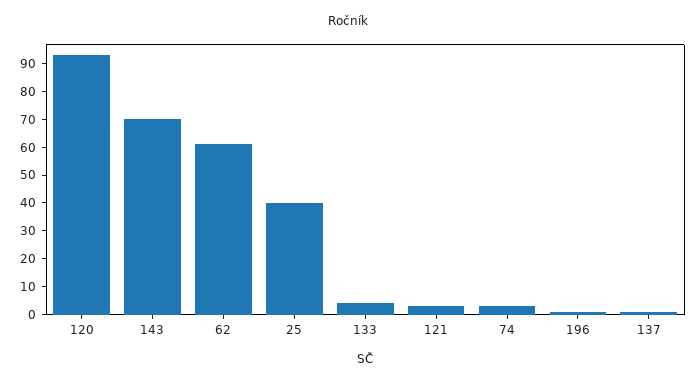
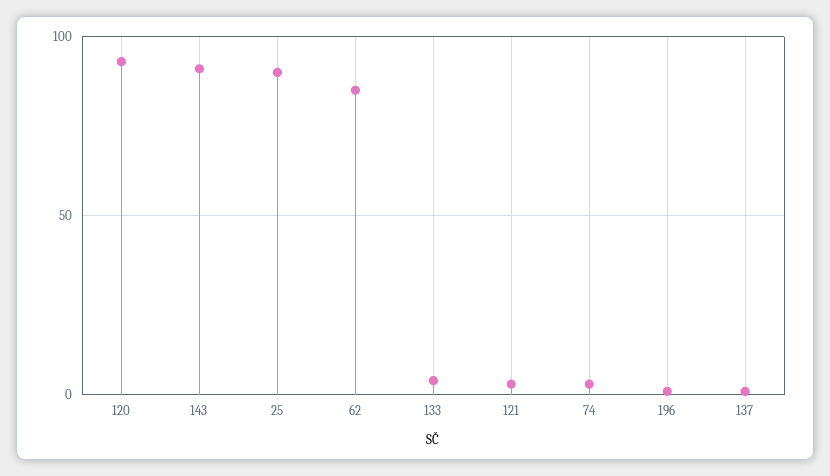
  {
    "120": 95,
-   "143": 70,
+   "143": 90,
-   "62": 60,
+   "62": 85,
-   "25": 40,
+   "25": 90,
    "133": 5,
    "121": 5,
    "74": 5,
    "196": 0,
    "137": 0
  }

